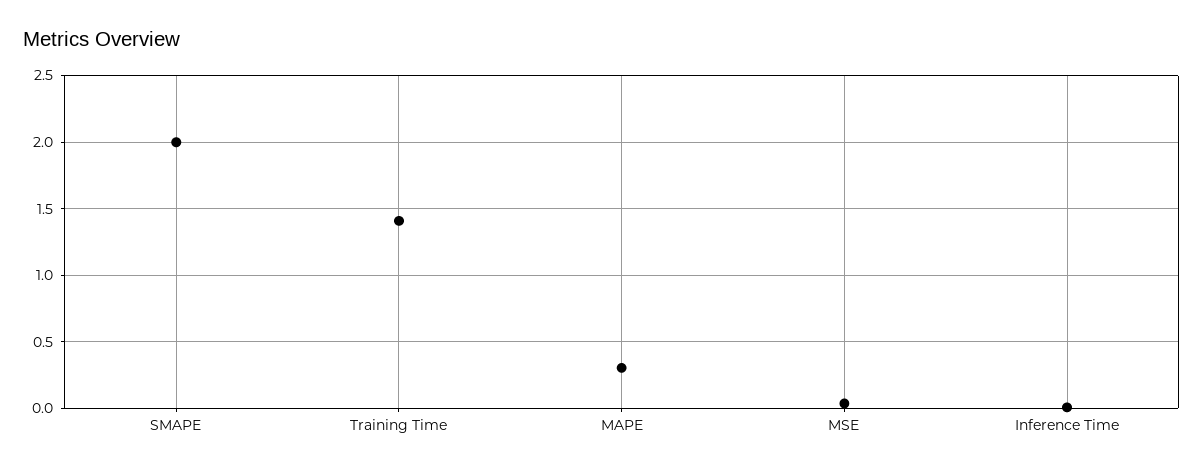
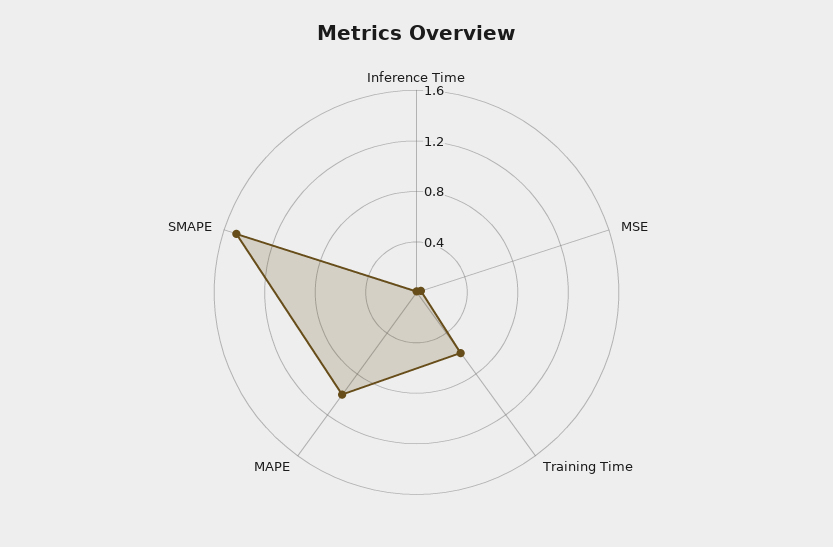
  {
-   "SMAPE": 2,
+   "SMAPE": 1.5,
-   "Training Time": 1.4,
+   "Training Time": 0.6,
-   "MAPE": 0.3,
+   "MAPE": 1,
    "MSE": 0.05,
    "Inference Time": 0
  }

